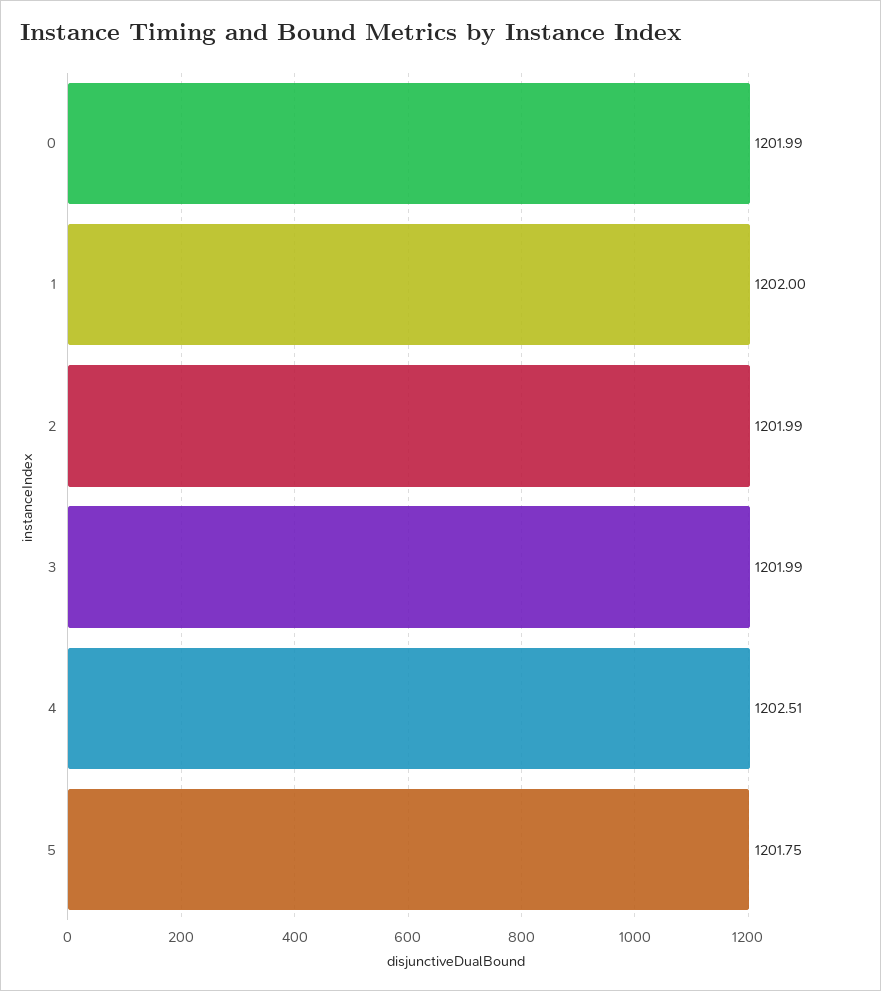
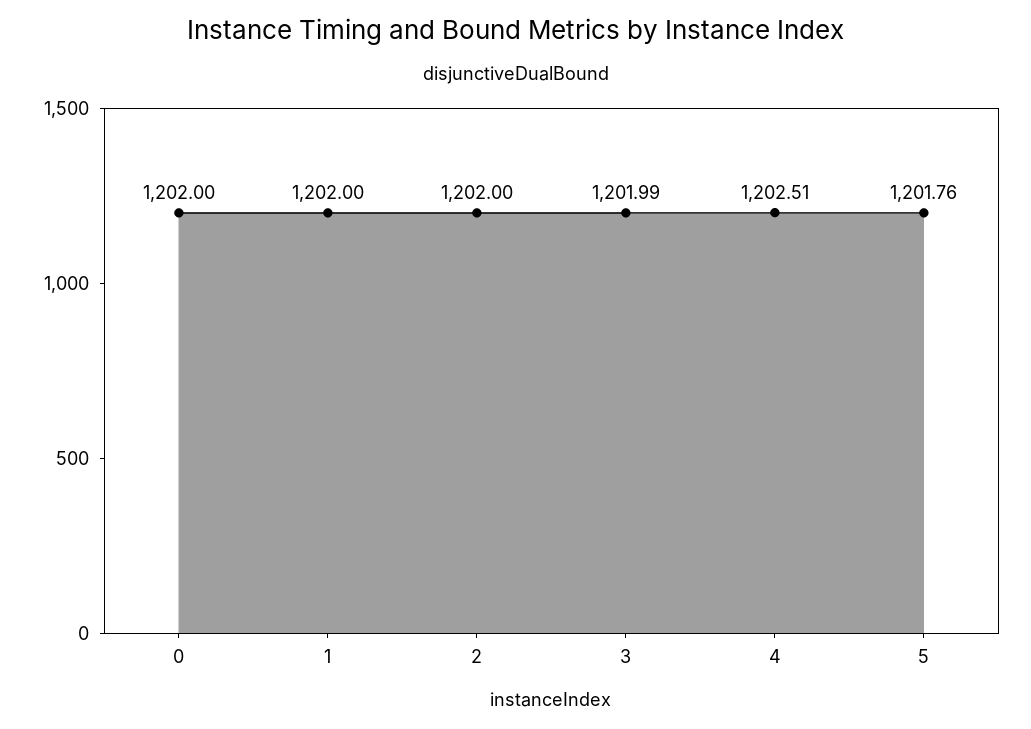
  {
-   "0": 1201.99,
+   "0": 1202,
    "1": 1202,
-   "2": 1201.99,
+   "2": 1202,
    "3": 1201.99,
    "4": 1202.51,
-   "5": 1201.75
+   "5": 1201.76
  }

